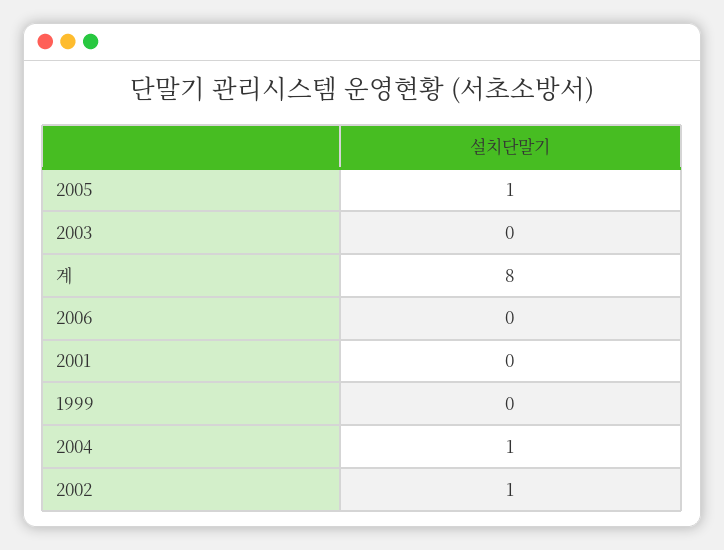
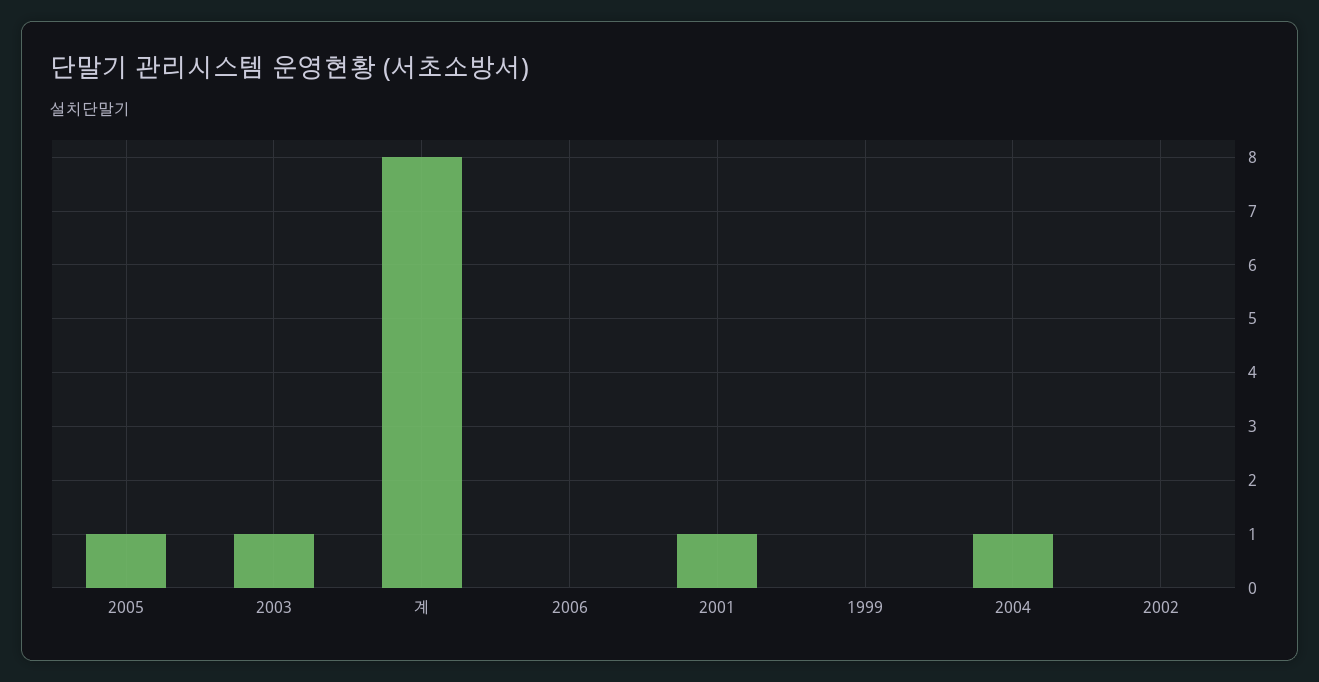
  {
    "2005": 1,
-   "2003": 0,
+   "2003": 1,
    "계": 8,
    "2006": 0,
-   "2001": 0,
+   "2001": 1,
    "1999": 0,
    "2004": 1,
-   "2002": 1
+   "2002": 0
  }

